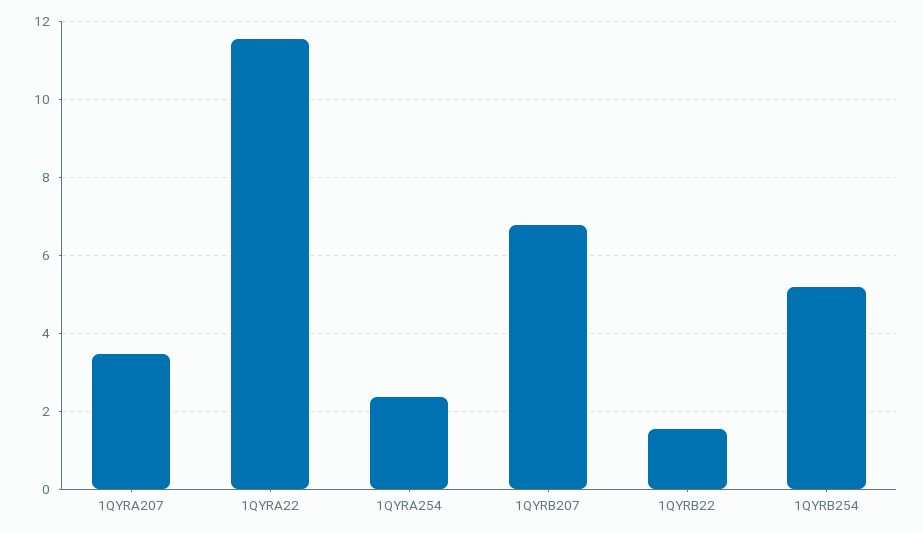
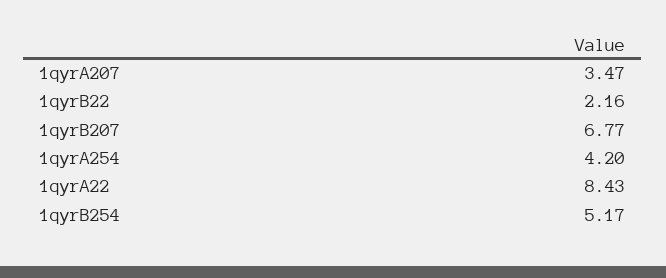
  {
    "1QYRA207": 3.47,
-   "1QYRA22": 11.6,
+   "1QYRA22": 8.43,
-   "1QYRA254": 2.4,
+   "1QYRA254": 4.2,
    "1QYRB207": 6.77,
-   "1QYRB22": 1.6,
+   "1QYRB22": 2.16,
    "1QYRB254": 5.17
  }

